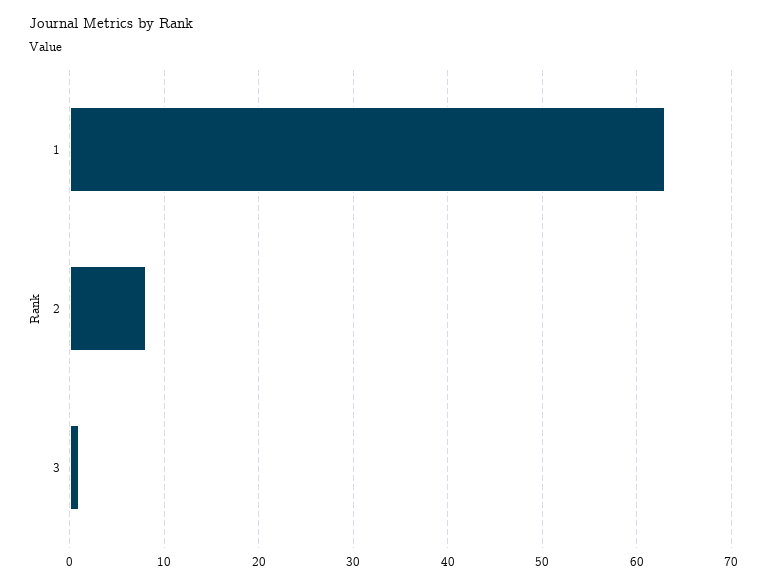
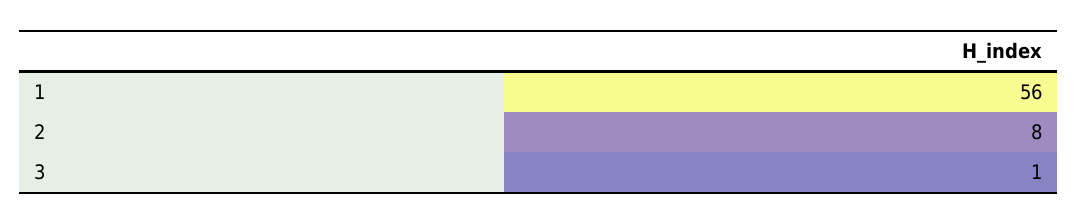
  {
-   "1": 63,
+   "1": 56,
    "2": 8,
    "3": 1
  }

